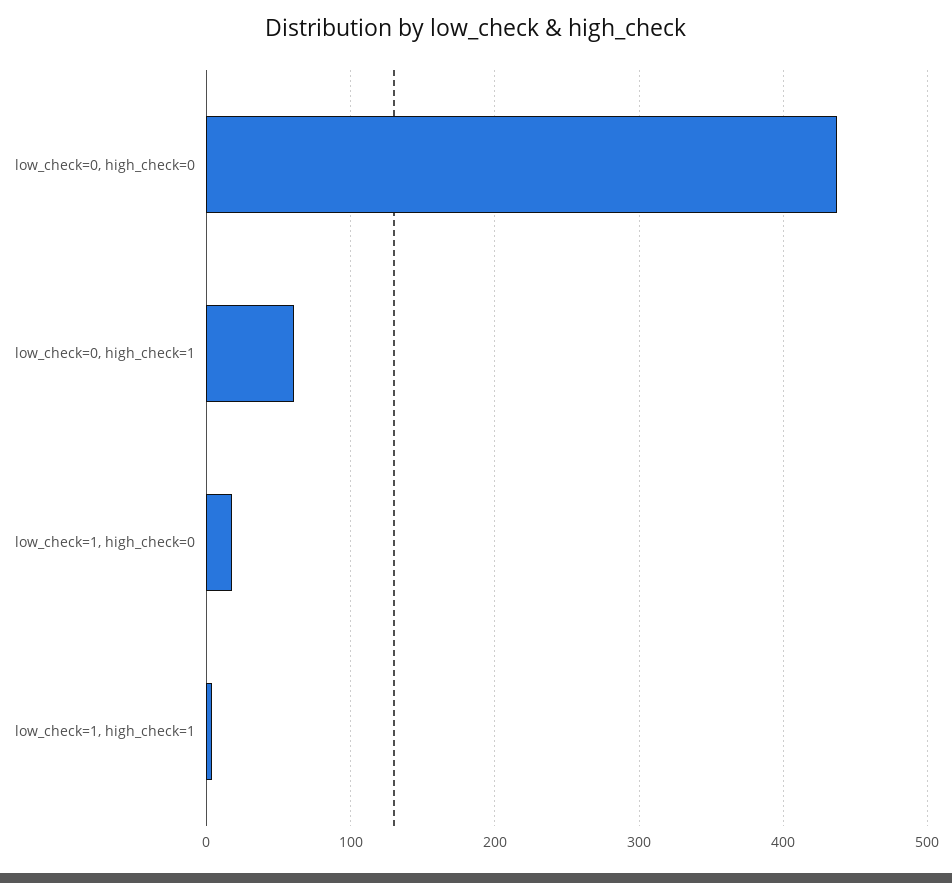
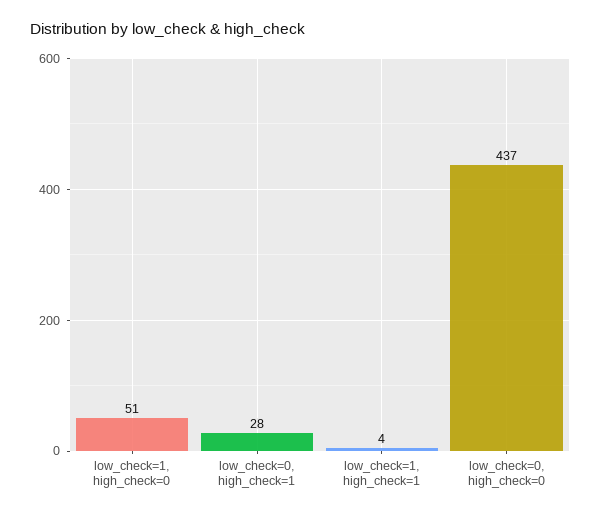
  {
    "low_check=0, high_check=0": 437,
-   "low_check=0, high_check=1": 60,
+   "low_check=0, high_check=1": 28,
-   "low_check=1, high_check=0": 20,
+   "low_check=1, high_check=0": 51,
    "low_check=1, high_check=1": 4
  }

